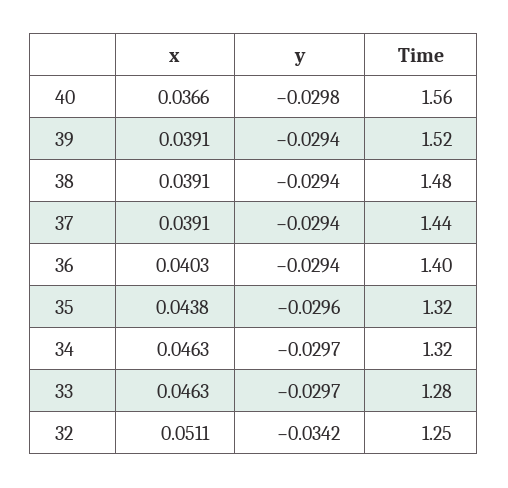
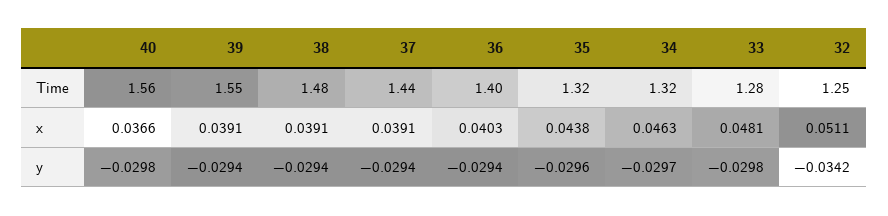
  {
    "x": {
      "40": 0.0366,
      "39": 0.0391,
      "38": 0.0391,
      "37": 0.0391,
      "36": 0.0403,
      "35": 0.0438,
      "34": 0.0463,
-     "33": 0.0463,
+     "33": 0.0481,
      "32": 0.0511
    },
    "y": {
      "40": -0.0298,
      "39": -0.0294,
      "38": -0.0294,
      "37": -0.0294,
      "36": -0.0294,
      "35": -0.0296,
      "34": -0.0297,
-     "33": -0.0297,
+     "33": -0.0298,
      "32": -0.0342
    },
    "Time": {
      "40": 1.56,
-     "39": 1.52,
+     "39": 1.55,
      "38": 1.48,
      "37": 1.44,
      "36": 1.4,
      "35": 1.32,
      "34": 1.32,
      "33": 1.28,
      "32": 1.25
    }
  }

